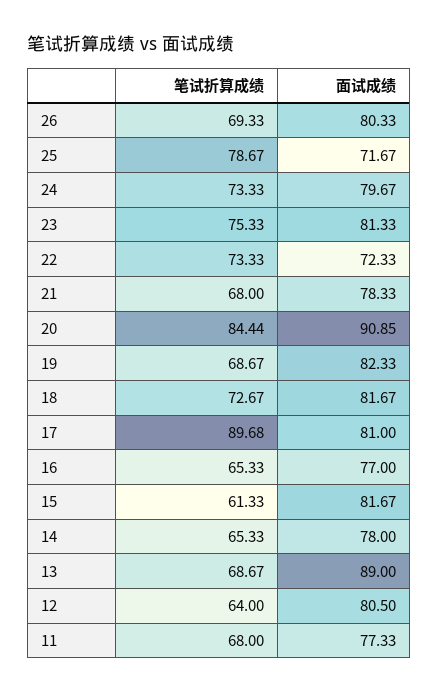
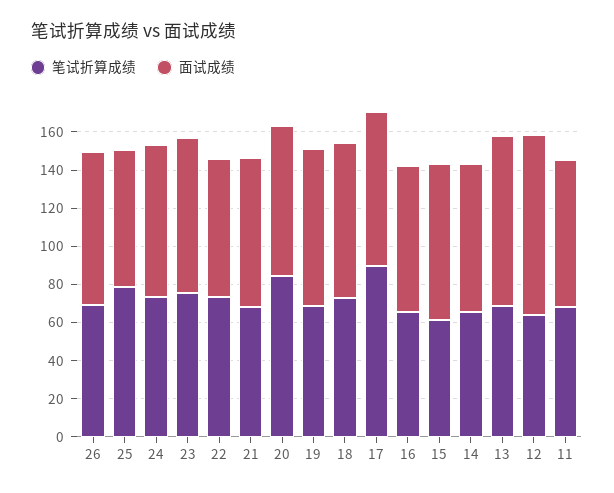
  {
    "笔试折算成绩": {
      "26": 69.33,
      "25": 78.67,
      "24": 73.33,
      "23": 75.33,
      "22": 73.33,
      "21": 68,
      "20": 84.44,
      "19": 68.67,
      "18": 72.67,
      "17": 89.68,
      "16": 65.33,
      "15": 61.33,
      "14": 65.33,
      "13": 68.67,
      "12": 64,
      "11": 68
    },
    "面试成绩": {
      "26": 80.33,
      "25": 71.67,
      "24": 79.67,
      "23": 81.33,
      "22": 72.33,
      "21": 78.33,
-     "20": 90.85,
+     "20": 80,
      "19": 82.33,
      "18": 81.67,
      "17": 81,
      "16": 77,
      "15": 81.67,
      "14": 78,
      "13": 89,
-     "12": 80.5,
+     "12": 95,
      "11": 77.33
    }
  }

